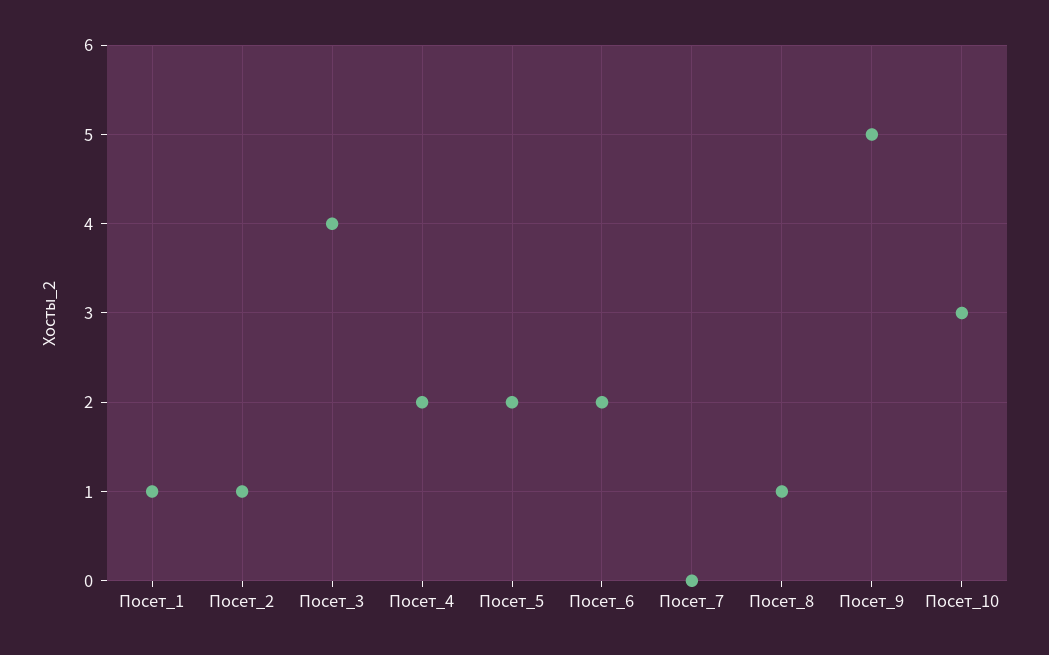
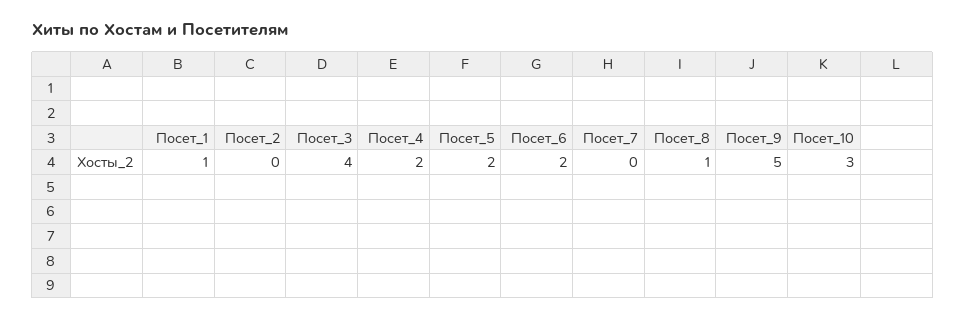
  {
    "Посет_1": 1,
-   "Посет_2": 1,
+   "Посет_2": 0,
    "Посет_3": 4,
    "Посет_4": 2,
    "Посет_5": 2,
    "Посет_6": 2,
    "Посет_7": 0,
    "Посет_8": 1,
    "Посет_9": 5,
    "Посет_10": 3
  }

